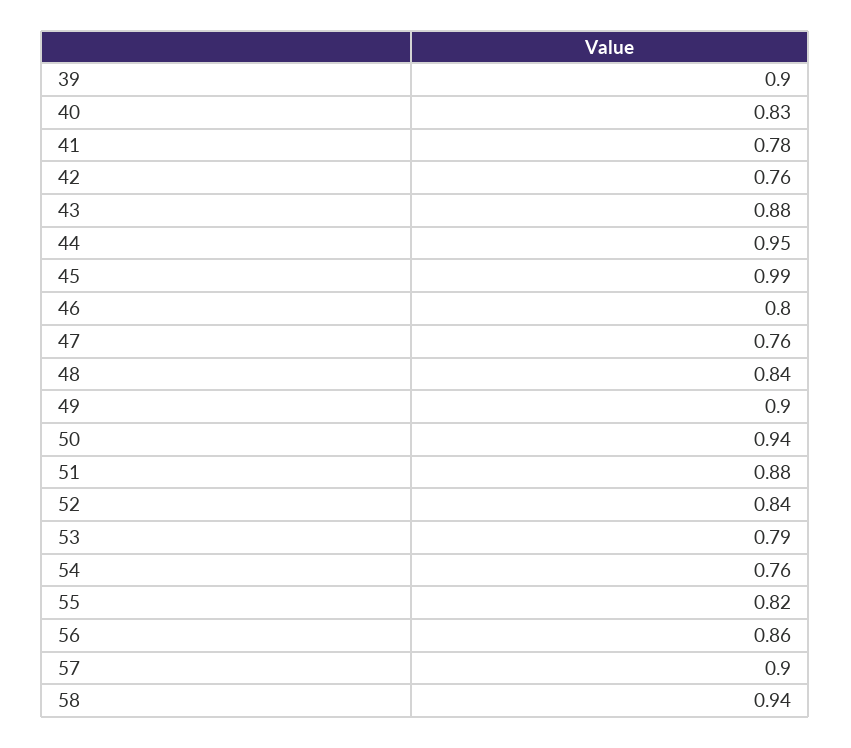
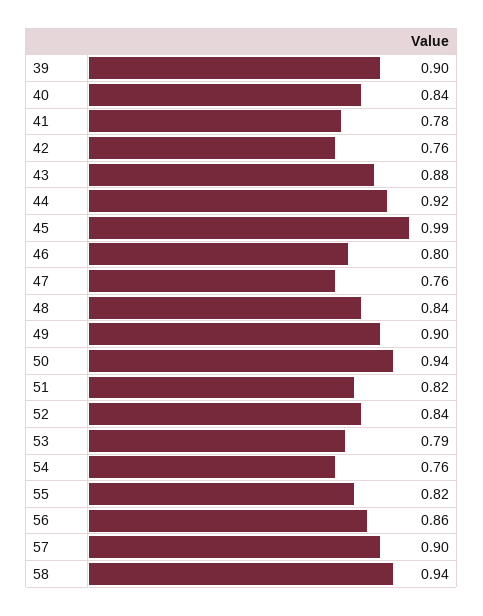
  {
    "39": 0.9,
-   "40": 0.83,
+   "40": 0.84,
    "41": 0.78,
    "42": 0.76,
    "43": 0.88,
-   "44": 0.95,
+   "44": 0.92,
    "45": 0.99,
    "46": 0.8,
    "47": 0.76,
    "48": 0.84,
    "49": 0.9,
    "50": 0.94,
-   "51": 0.88,
+   "51": 0.82,
    "52": 0.84,
    "53": 0.79,
    "54": 0.76,
    "55": 0.82,
    "56": 0.86,
    "57": 0.9,
    "58": 0.94
  }

